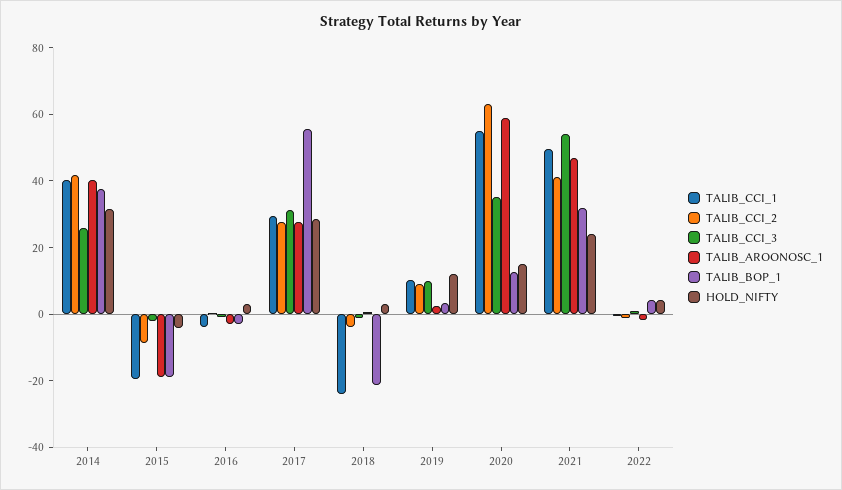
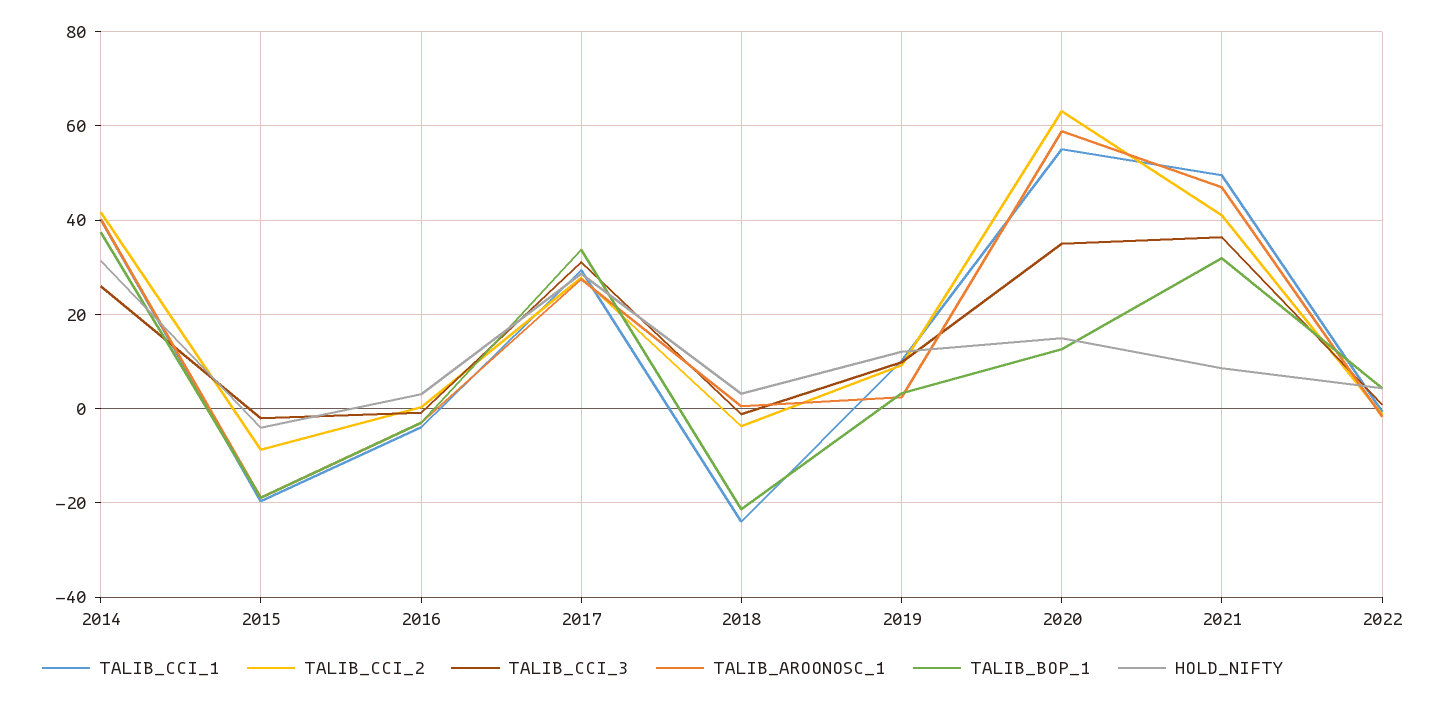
  {
    "TALIB_CCI_1": {
      "2014": 40,
      "2015": -20,
      "2016": -4,
      "2017": 30,
      "2018": -24,
      "2019": 10,
      "2020": 56,
      "2021": 50,
      "2022": 0
    },
    "TALIB_CCI_2": {
      "2014": 42,
      "2015": -8,
      "2016": 0,
      "2017": 28,
      "2018": -4,
      "2019": 10,
      "2020": 64,
      "2021": 42,
      "2022": -2
    },
    "TALIB_CCI_3": {
      "2014": 26,
      "2015": -2,
      "2016": 0,
      "2017": 32,
      "2018": -2,
      "2019": 10,
      "2020": 34,
-     "2021": 55,
+     "2021": 36,
      "2022": 0
    },
    "TALIB_AROONOSC_1": {
      "2014": 40,
      "2015": -18,
      "2016": -2,
      "2017": 28,
      "2018": 0,
      "2019": 2,
      "2020": 58,
      "2021": 46,
      "2022": -2
    },
    "TALIB_BOP_1": {
      "2014": 38,
      "2015": -18,
      "2016": -2,
-     "2017": 55,
+     "2017": 34,
      "2018": -22,
      "2019": 4,
      "2020": 12,
      "2021": 32,
      "2022": 4
    },
    "HOLD_NIFTY": {
      "2014": 32,
      "2015": -4,
      "2016": 4,
      "2017": 28,
      "2018": 4,
      "2019": 12,
      "2020": 14,
-     "2021": 25,
+     "2021": 8,
      "2022": 4
    }
  }

